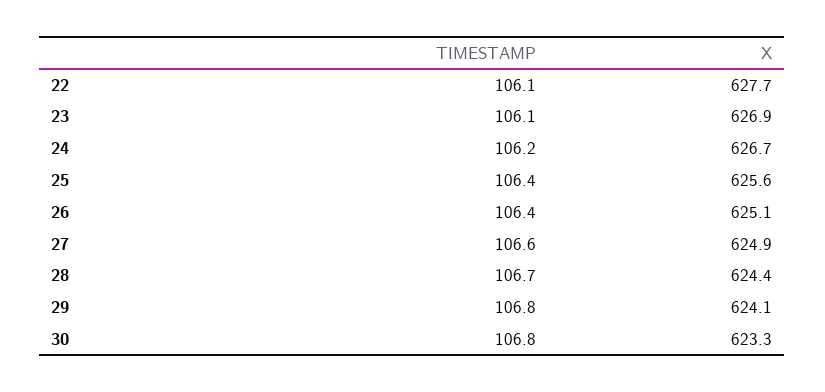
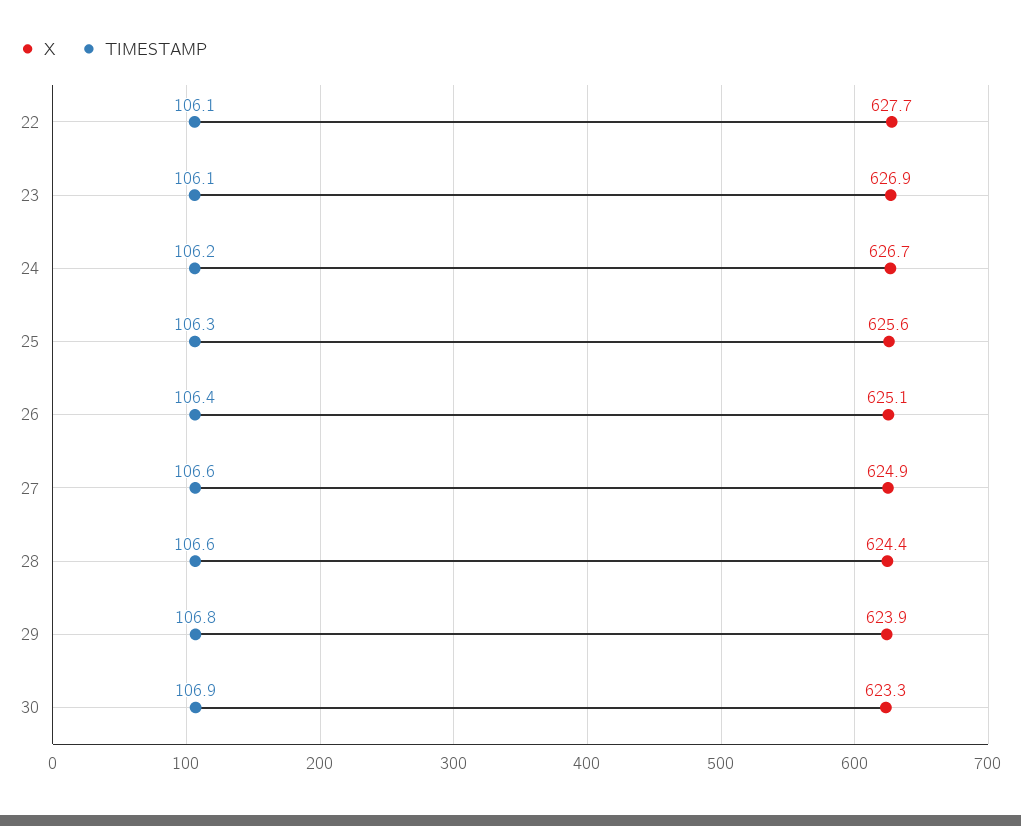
  {
    "TIMESTAMP": {
      "22": 106.1,
      "23": 106.1,
      "24": 106.2,
-     "25": 106.4,
+     "25": 106.3,
      "26": 106.4,
      "27": 106.6,
-     "28": 106.7,
+     "28": 106.6,
      "29": 106.8,
-     "30": 106.8
+     "30": 106.9
    },
    "X": {
      "22": 627.7,
      "23": 626.9,
      "24": 626.7,
      "25": 625.6,
      "26": 625.1,
      "27": 624.9,
      "28": 624.4,
-     "29": 624.1,
+     "29": 623.9,
      "30": 623.3
    }
  }

